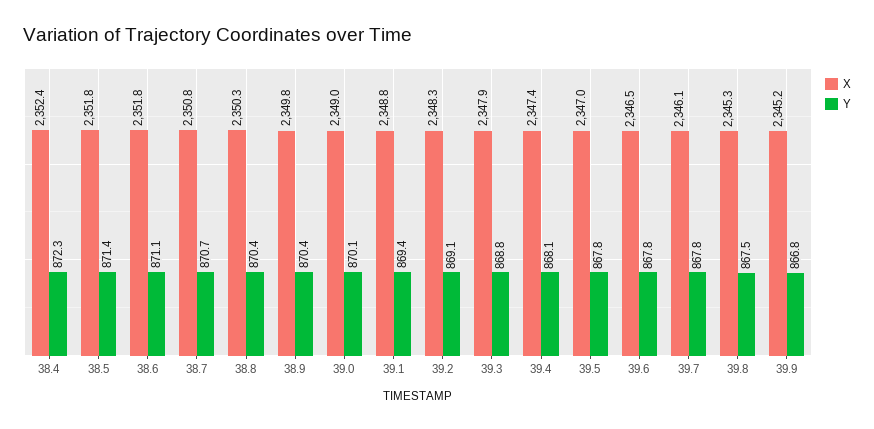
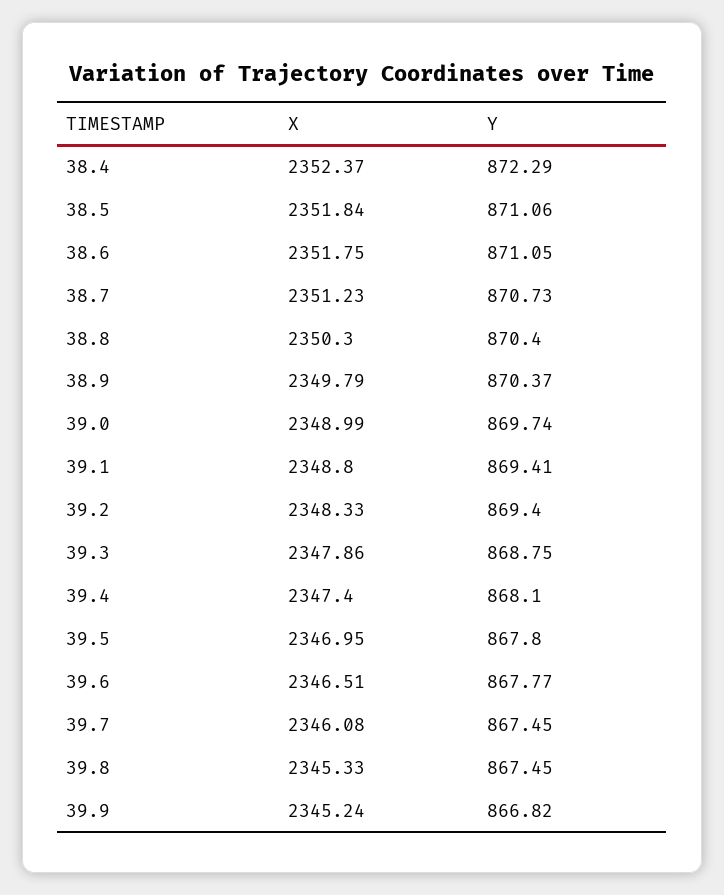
  {
    "X": {
      "38.4": 2352.37,
      "38.5": 2351.84,
      "38.6": 2351.75,
-     "38.7": 2350.8,
+     "38.7": 2351.23,
      "38.8": 2350.3,
      "38.9": 2349.79,
      "39.0": 2348.99,
      "39.1": 2348.8,
      "39.2": 2348.33,
      "39.3": 2347.86,
      "39.4": 2347.4,
      "39.5": 2346.95,
      "39.6": 2346.51,
      "39.7": 2346.08,
      "39.8": 2345.33,
      "39.9": 2345.24
    },
    "Y": {
      "38.4": 872.29,
-     "38.5": 871.4,
+     "38.5": 871.06,
      "38.6": 871.05,
      "38.7": 870.73,
      "38.8": 870.4,
      "38.9": 870.37,
-     "39.0": 870.1,
+     "39.0": 869.74,
      "39.1": 869.41,
-     "39.2": 869.1,
+     "39.2": 869.4,
      "39.3": 868.75,
      "39.4": 868.1,
      "39.5": 867.8,
      "39.6": 867.77,
-     "39.7": 867.8,
+     "39.7": 867.45,
      "39.8": 867.45,
      "39.9": 866.82
    }
  }

